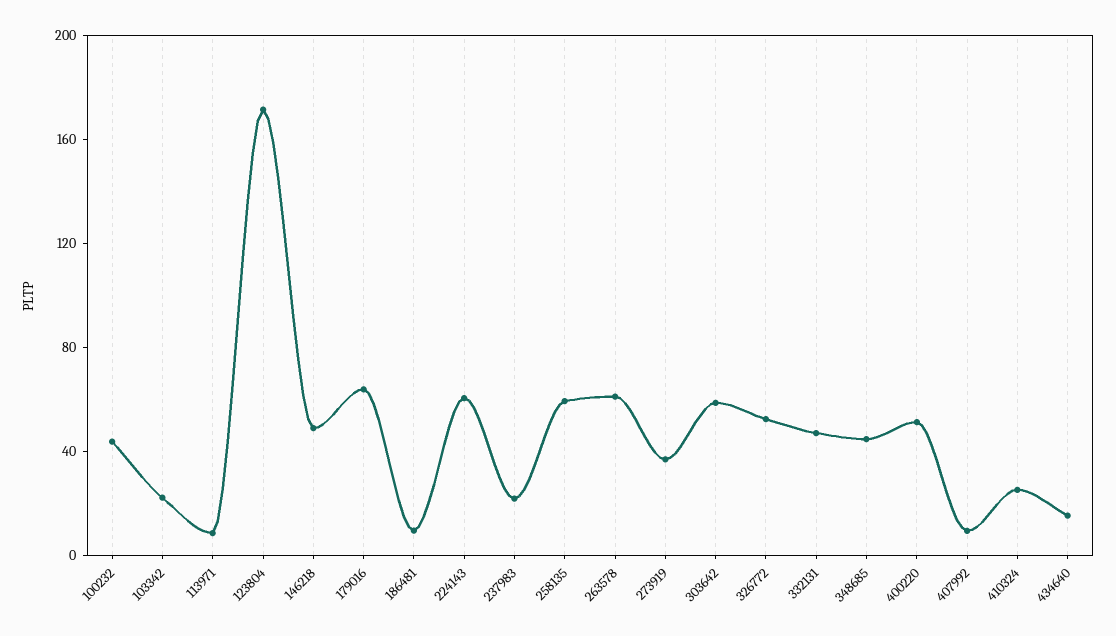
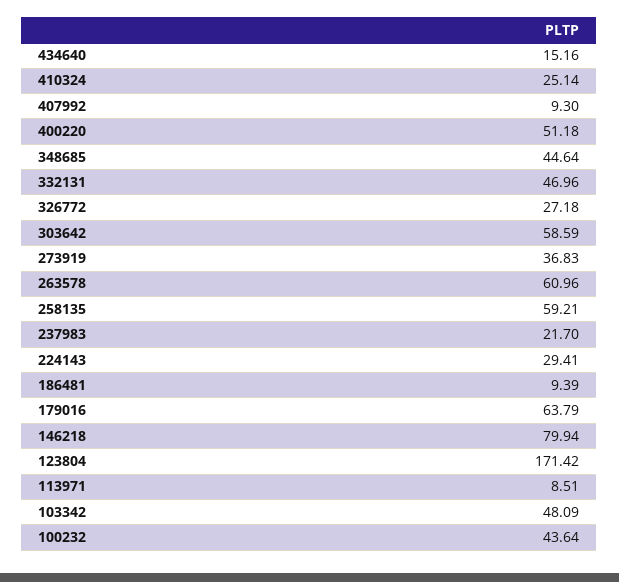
  {
    "100232": 43.64,
-   "103342": 20,
+   "103342": 48.09,
    "113971": 8.51,
    "123804": 171.42,
-   "146218": 50,
+   "146218": 79.94,
    "179016": 63.79,
    "186481": 9.39,
-   "224143": 60,
+   "224143": 29.41,
    "237983": 21.7,
    "258135": 59.21,
    "263578": 60.96,
    "273919": 36.83,
    "303642": 58.59,
-   "326772": 50,
+   "326772": 27.18,
    "332131": 46.96,
    "348685": 44.64,
    "400220": 51.18,
    "407992": 9.3,
    "410324": 25.14,
    "434640": 15.16
  }

